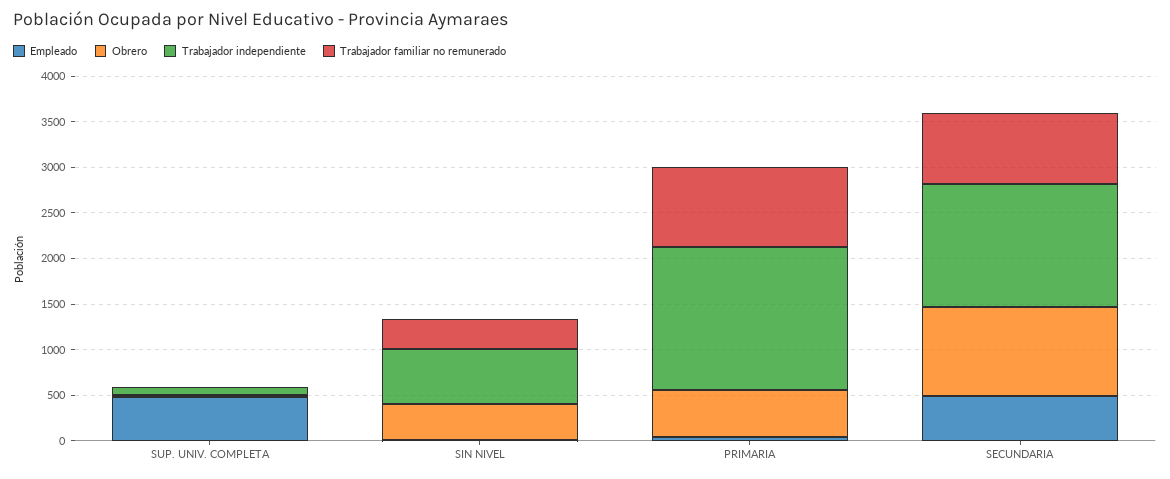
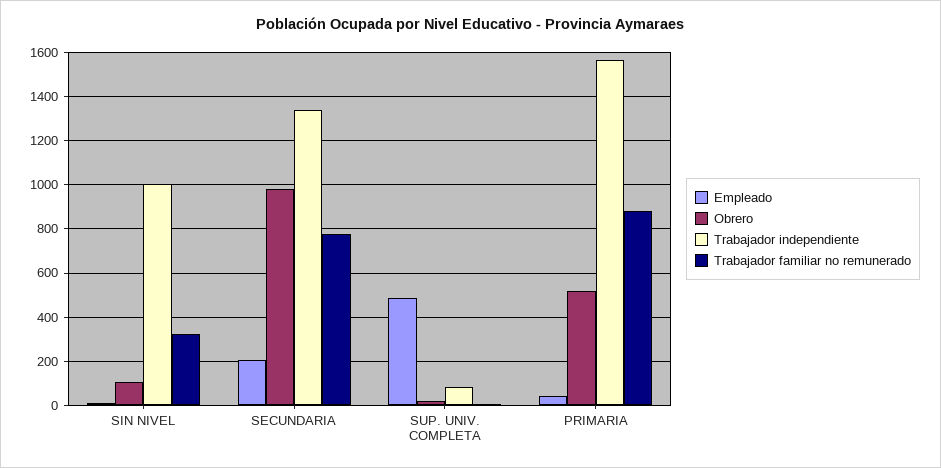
  {
    "Empleado": {
      "SUP. UNIV. COMPLETA": 500,
      "SIN NIVEL": 0,
      "PRIMARIA": 50,
-     "SECUNDARIA": 500
+     "SECUNDARIA": 200
    },
    "Obrero": {
      "SUP. UNIV. COMPLETA": 0,
-     "SIN NIVEL": 400,
+     "SIN NIVEL": 100,
      "PRIMARIA": 500,
      "SECUNDARIA": 1000
    },
    "Trabajador independiente": {
      "SUP. UNIV. COMPLETA": 100,
-     "SIN NIVEL": 600,
+     "SIN NIVEL": 1000,
      "PRIMARIA": 1550,
      "SECUNDARIA": 1350
    },
    "Trabajador familiar no remunerado": {
      "SUP. UNIV. COMPLETA": 0,
      "SIN NIVEL": 350,
      "PRIMARIA": 900,
      "SECUNDARIA": 800
    }
  }

